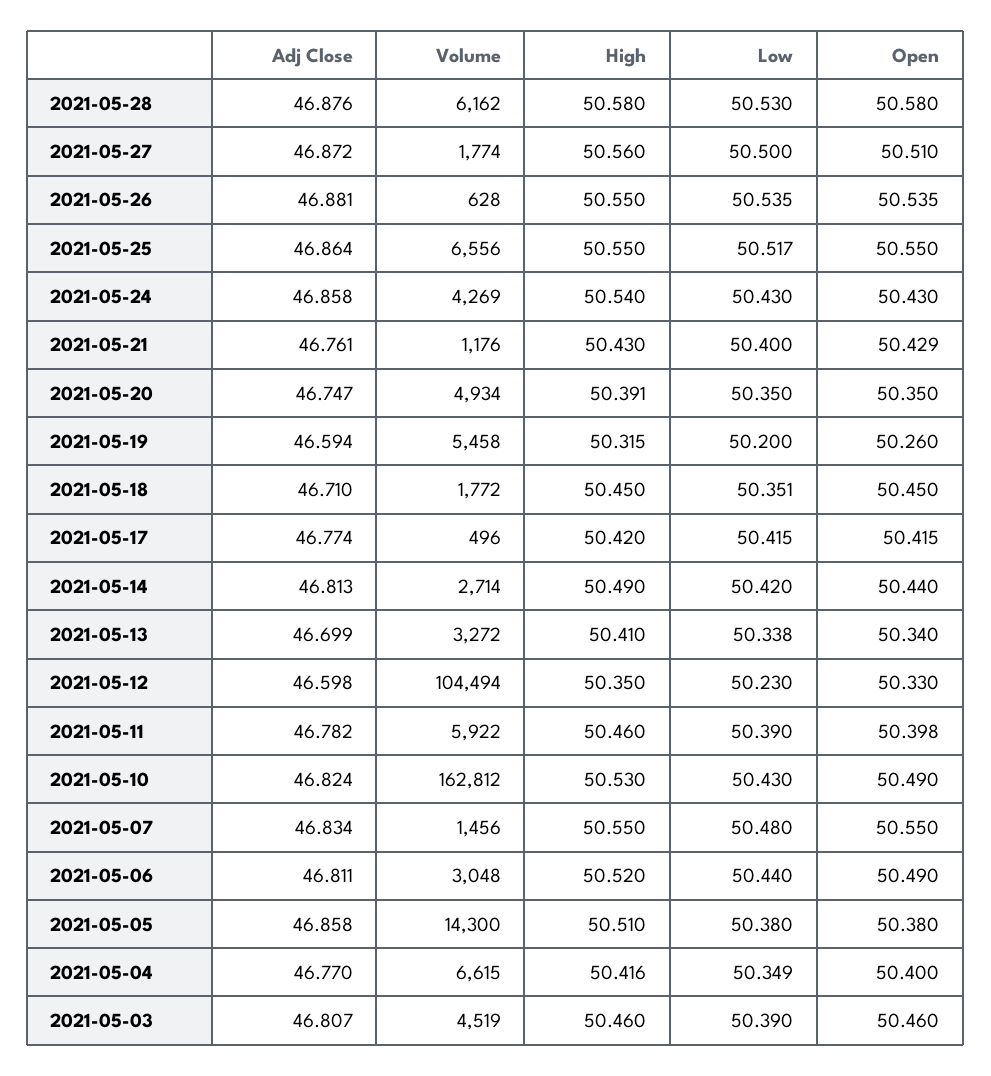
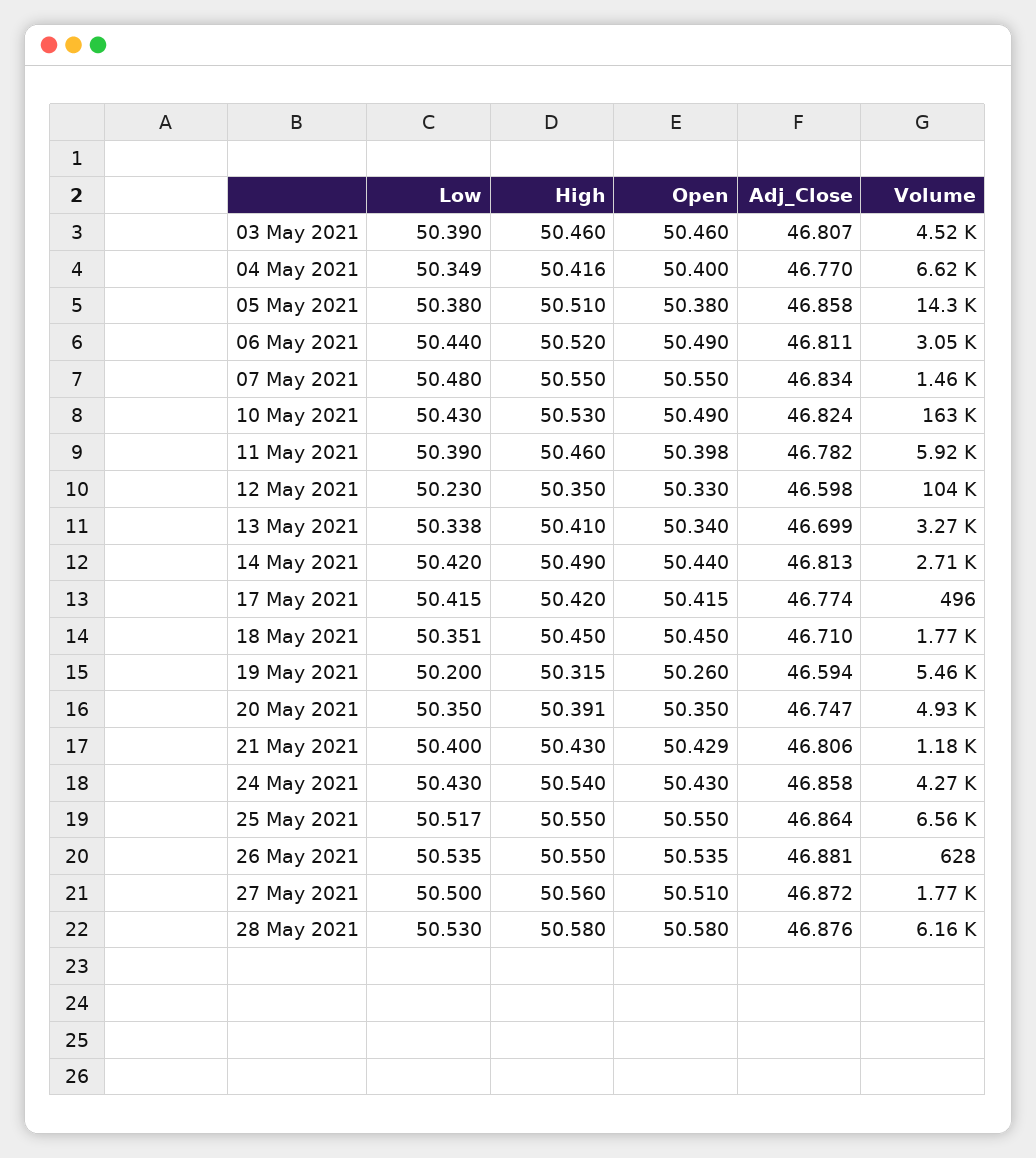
  {
    "Adj Close": {
      "2021-05-28": 46.876,
      "2021-05-27": 46.872,
      "2021-05-26": 46.881,
      "2021-05-25": 46.864,
      "2021-05-24": 46.858,
-     "2021-05-21": 46.761,
+     "2021-05-21": 46.806,
      "2021-05-20": 46.747,
      "2021-05-19": 46.594,
      "2021-05-18": 46.71,
      "2021-05-17": 46.774,
      "2021-05-14": 46.813,
      "2021-05-13": 46.699,
      "2021-05-12": 46.598,
      "2021-05-11": 46.782,
      "2021-05-10": 46.824,
      "2021-05-07": 46.834,
      "2021-05-06": 46.811,
      "2021-05-05": 46.858,
      "2021-05-04": 46.77,
      "2021-05-03": 46.807
    },
    "Volume": {
      "2021-05-28": 6162,
      "2021-05-27": 1774,
      "2021-05-26": 628,
      "2021-05-25": 6556,
      "2021-05-24": 4269,
      "2021-05-21": 1176,
      "2021-05-20": 4934,
      "2021-05-19": 5458,
      "2021-05-18": 1772,
      "2021-05-17": 496,
      "2021-05-14": 2714,
      "2021-05-13": 3272,
      "2021-05-12": 104494,
      "2021-05-11": 5922,
      "2021-05-10": 162812,
      "2021-05-07": 1456,
      "2021-05-06": 3048,
      "2021-05-05": 14300,
      "2021-05-04": 6615,
      "2021-05-03": 4519
    },
    "High": {
      "2021-05-28": 50.58,
      "2021-05-27": 50.56,
      "2021-05-26": 50.55,
      "2021-05-25": 50.55,
      "2021-05-24": 50.54,
      "2021-05-21": 50.43,
      "2021-05-20": 50.391,
      "2021-05-19": 50.315,
      "2021-05-18": 50.45,
      "2021-05-17": 50.42,
      "2021-05-14": 50.49,
      "2021-05-13": 50.41,
      "2021-05-12": 50.35,
      "2021-05-11": 50.46,
      "2021-05-10": 50.53,
      "2021-05-07": 50.55,
      "2021-05-06": 50.52,
      "2021-05-05": 50.51,
      "2021-05-04": 50.416,
      "2021-05-03": 50.46
    },
    "Low": {
      "2021-05-28": 50.53,
      "2021-05-27": 50.5,
      "2021-05-26": 50.535,
      "2021-05-25": 50.517,
      "2021-05-24": 50.43,
      "2021-05-21": 50.4,
      "2021-05-20": 50.35,
      "2021-05-19": 50.2,
      "2021-05-18": 50.351,
      "2021-05-17": 50.415,
      "2021-05-14": 50.42,
      "2021-05-13": 50.338,
      "2021-05-12": 50.23,
      "2021-05-11": 50.39,
      "2021-05-10": 50.43,
      "2021-05-07": 50.48,
      "2021-05-06": 50.44,
      "2021-05-05": 50.38,
      "2021-05-04": 50.349,
      "2021-05-03": 50.39
    },
    "Open": {
      "2021-05-28": 50.58,
      "2021-05-27": 50.51,
      "2021-05-26": 50.535,
      "2021-05-25": 50.55,
      "2021-05-24": 50.43,
      "2021-05-21": 50.429,
      "2021-05-20": 50.35,
      "2021-05-19": 50.26,
      "2021-05-18": 50.45,
      "2021-05-17": 50.415,
      "2021-05-14": 50.44,
      "2021-05-13": 50.34,
      "2021-05-12": 50.33,
      "2021-05-11": 50.398,
      "2021-05-10": 50.49,
      "2021-05-07": 50.55,
      "2021-05-06": 50.49,
      "2021-05-05": 50.38,
      "2021-05-04": 50.4,
      "2021-05-03": 50.46
    }
  }

